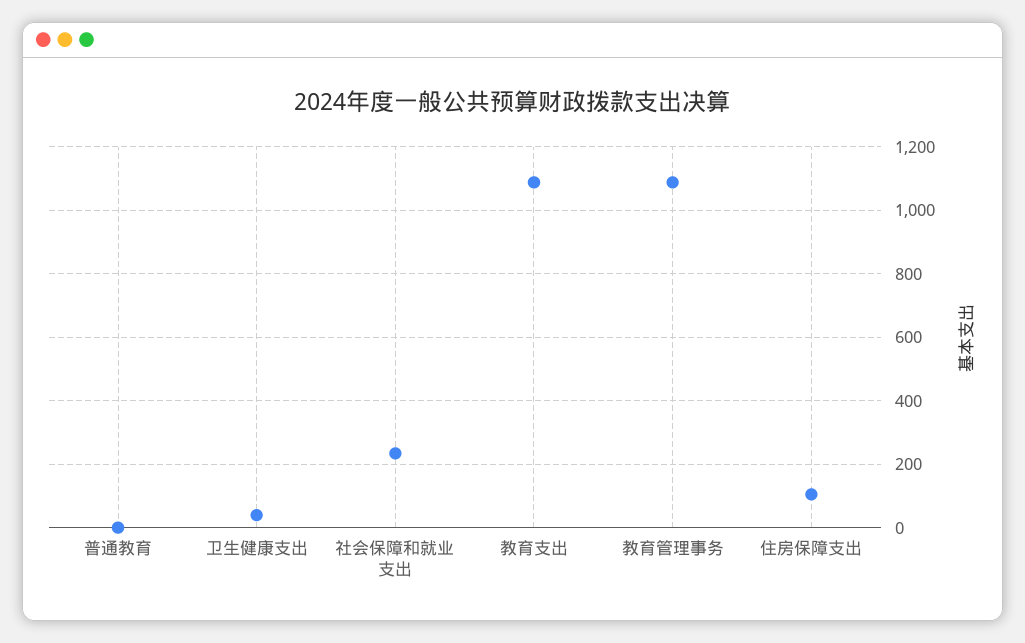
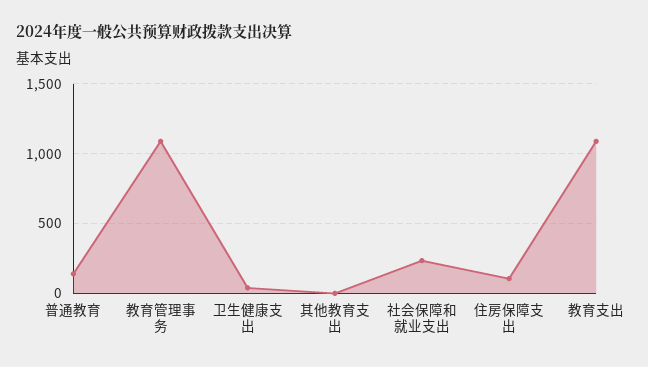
  {
-   "普通教育": 0,
+   "普通教育": 150,
    "卫生健康支出": 40,
    "社会保障和就业支出": 240,
    "教育支出": 1080,
    "教育管理事务": 1080,
-   "住房保障支出": 100
+   "住房保障支出": 100,
+   "其他教育支出": 0
  }

